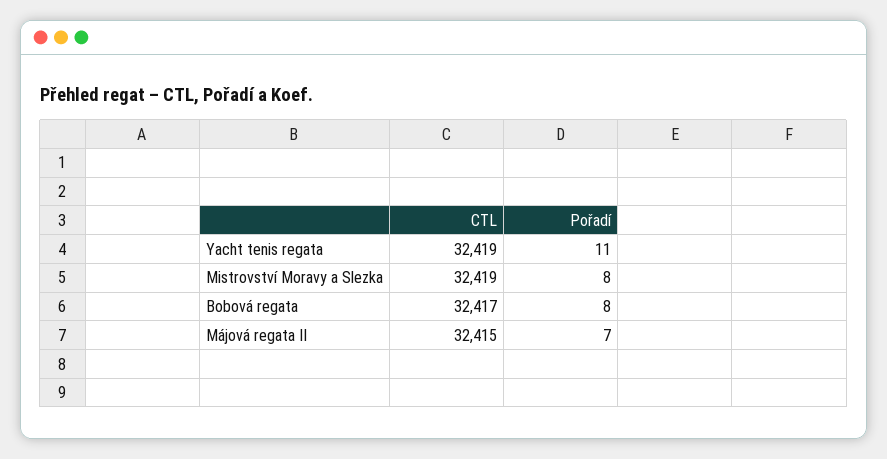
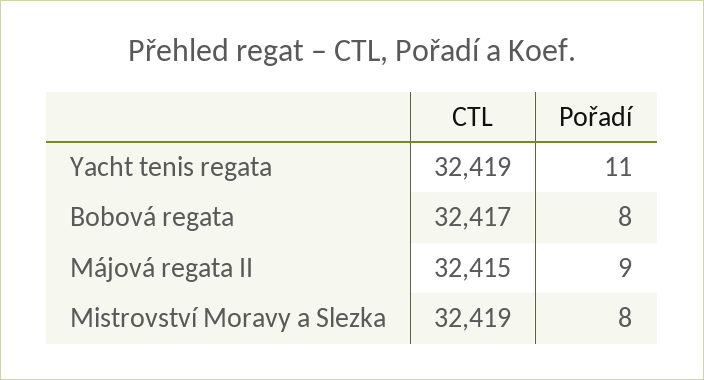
  {
    "CTL": {
      "Yacht tenis regata": 32419,
      "Mistrovství Moravy a Slezka": 32419,
      "Bobová regata": 32417,
      "Májová regata II": 32415
    },
    "Pořadí": {
      "Yacht tenis regata": 11,
      "Mistrovství Moravy a Slezka": 8,
      "Bobová regata": 8,
-     "Májová regata II": 7
+     "Májová regata II": 9
    }
  }

